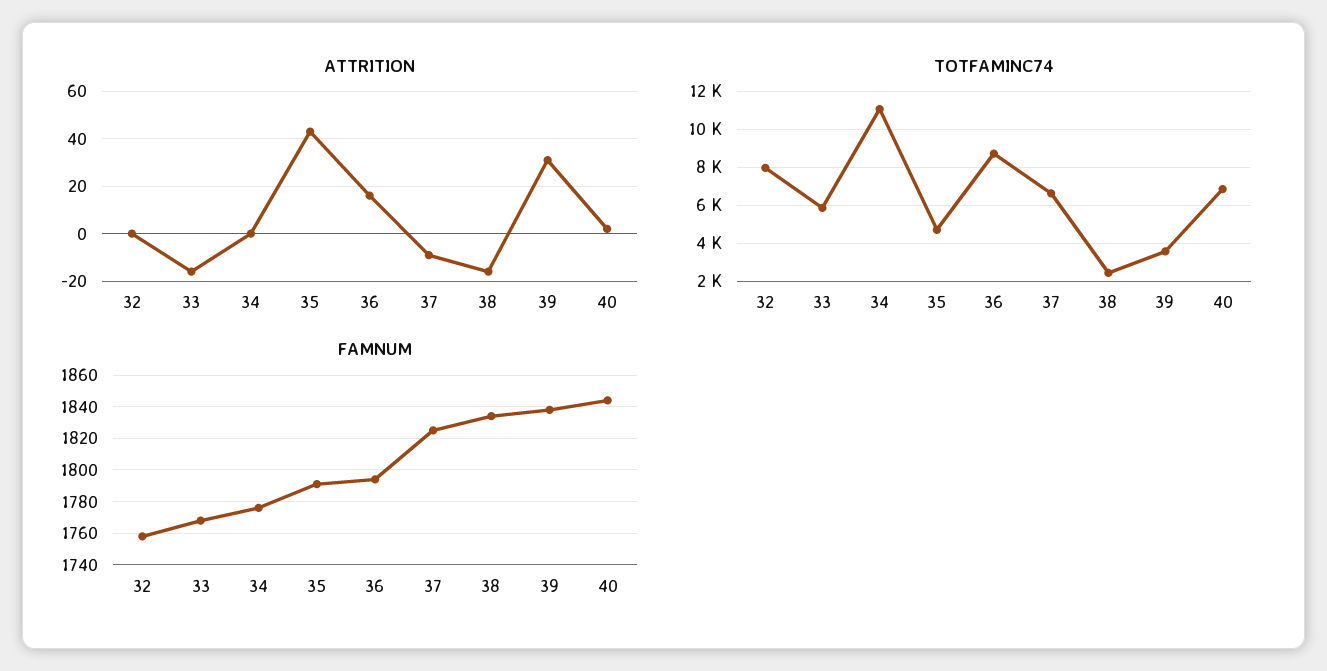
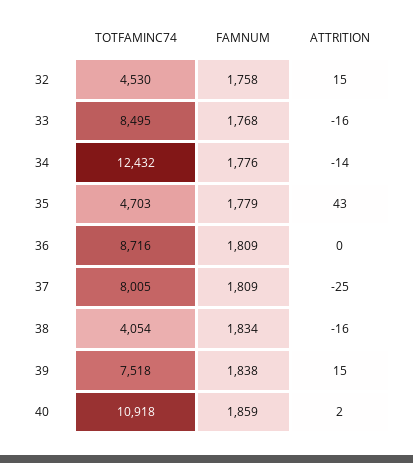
  {
    "ATTRITION": {
-     "32": 0,
+     "32": 15,
      "33": -16,
-     "34": 0,
+     "34": -14,
      "35": 43,
-     "36": 15,
+     "36": 0,
-     "37": -10,
+     "37": -25,
      "38": -16,
-     "39": 30,
+     "39": 15,
      "40": 2
    },
    "TOTFAMINC74": {
-     "32": 8000,
+     "32": 4530,
-     "33": 6000,
+     "33": 8495,
-     "34": 11000,
+     "34": 12432,
      "35": 4703,
      "36": 8716,
-     "37": 6500,
+     "37": 8005,
-     "38": 2500,
+     "38": 4054,
-     "39": 3500,
+     "39": 7518,
-     "40": 7000
+     "40": 10918
    },
    "FAMNUM": {
      "32": 1758,
      "33": 1768,
      "34": 1776,
-     "35": 1790,
+     "35": 1779,
-     "36": 1795,
+     "36": 1809,
-     "37": 1825,
+     "37": 1809,
      "38": 1834,
      "39": 1838,
-     "40": 1845
+     "40": 1859
    }
  }

